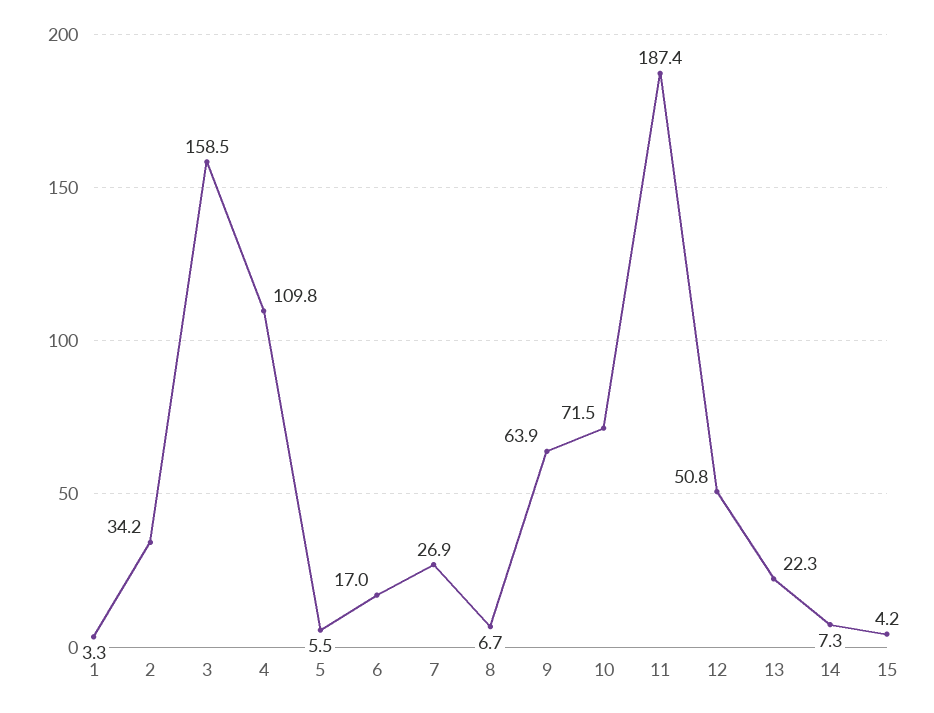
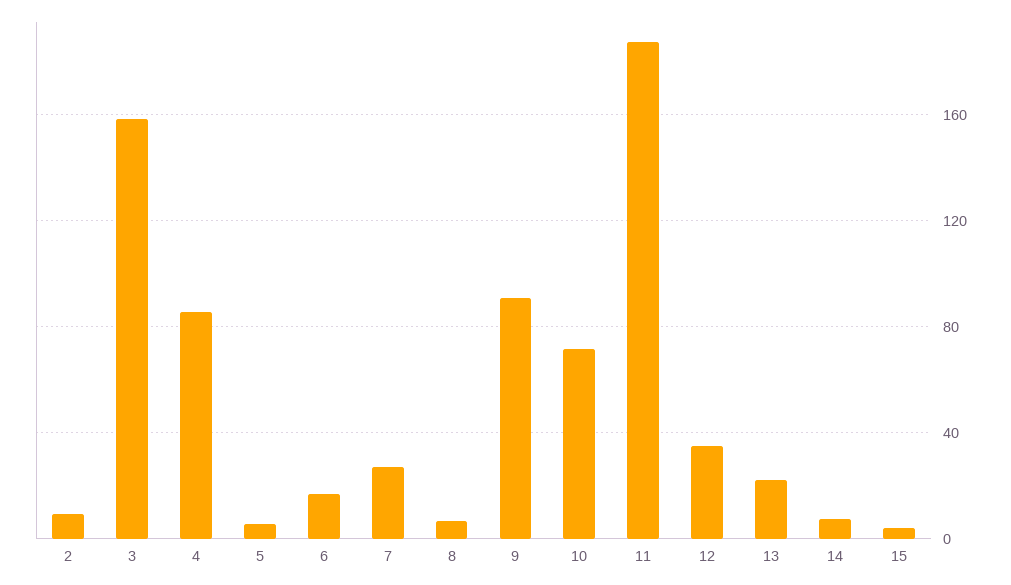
  {
-   "1": 3.3,
-   "2": 34.2,
+   "2": 10,
    "3": 158.5,
-   "4": 109.8,
+   "4": 85,
    "5": 5.5,
    "6": 17,
    "7": 26.9,
    "8": 6.7,
-   "9": 63.9,
+   "9": 90,
    "10": 71.5,
    "11": 187.4,
-   "12": 50.8,
+   "12": 35,
    "13": 22.3,
    "14": 7.3,
    "15": 4.2
  }

